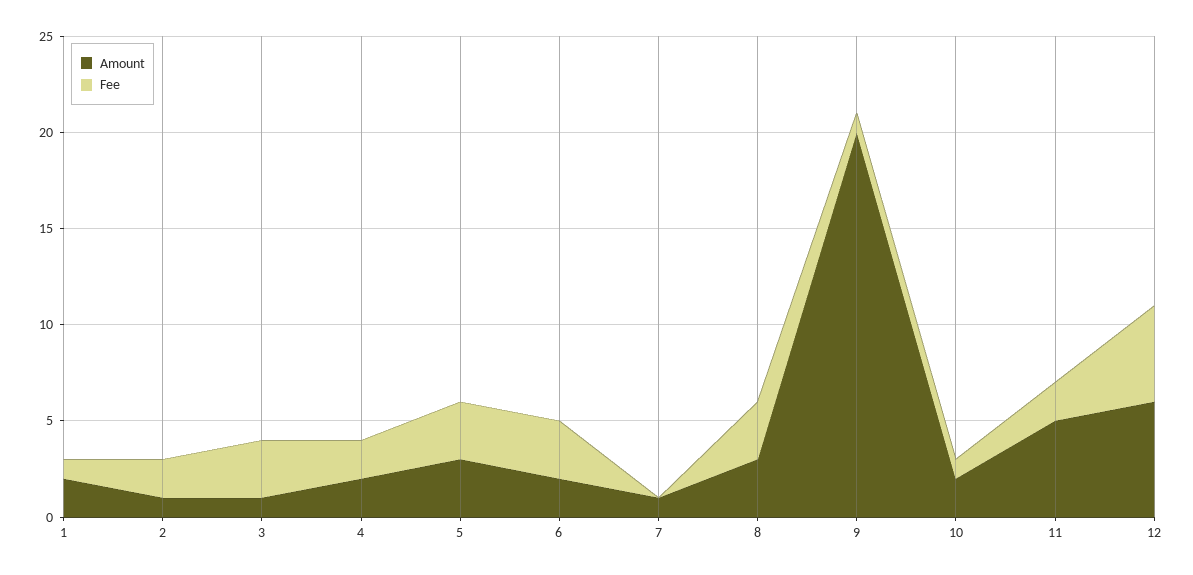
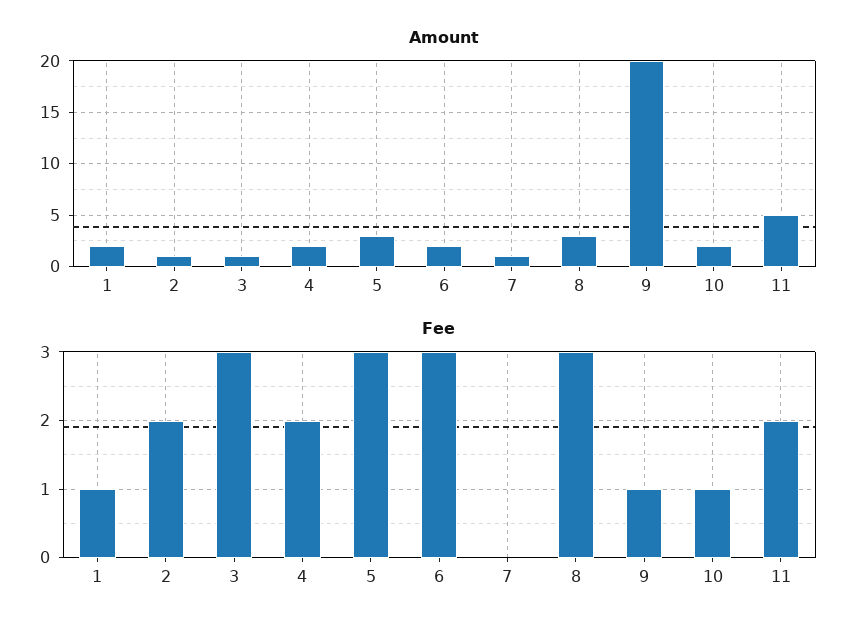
  {
    "Amount": {
      "1": 2,
      "2": 1,
      "3": 1,
      "4": 2,
      "5": 3,
      "6": 2,
      "7": 1,
      "8": 3,
      "9": 20,
      "10": 2,
-     "11": 5,
+     "11": 5
-     "12": 6
    },
    "Fee": {
      "1": 1,
      "2": 2,
      "3": 3,
      "4": 2,
      "5": 3,
      "6": 3,
      "7": 0,
      "8": 3,
      "9": 1,
      "10": 1,
-     "11": 2,
+     "11": 2
-     "12": 5
    }
  }

